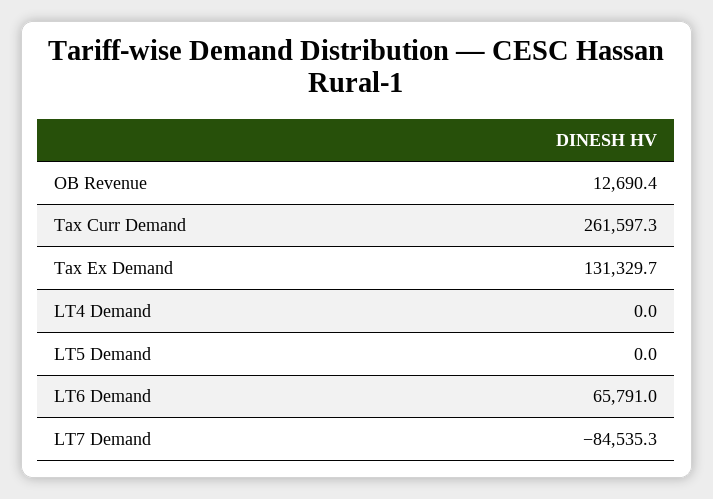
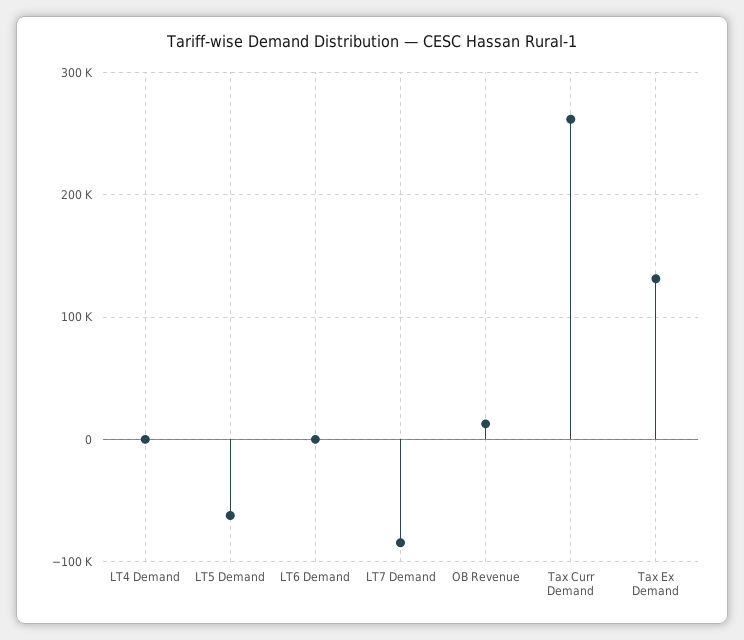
  {
    "OB Revenue": 12690.4,
    "Tax Curr Demand": 261597.3,
    "Tax Ex Demand": 131329.7,
    "LT4 Demand": 0,
-   "LT5 Demand": 0,
+   "LT5 Demand": -60000,
-   "LT6 Demand": 65791,
+   "LT6 Demand": 0,
    "LT7 Demand": -84535.3
  }

